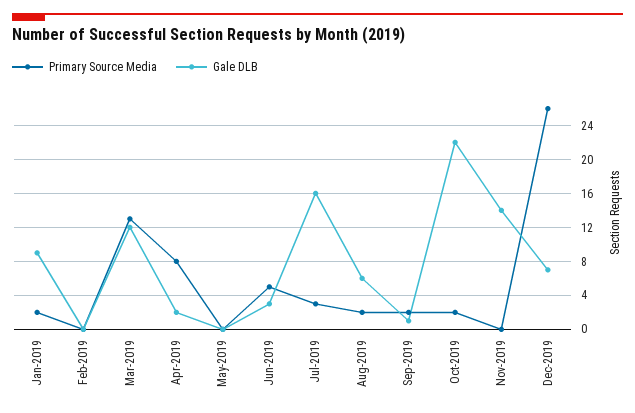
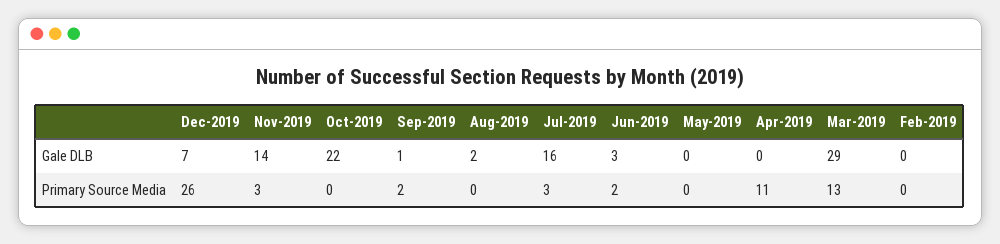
  {
    "Primary Source Media": {
-     "Jan-2019": 2,
      "Feb-2019": 0,
      "Mar-2019": 13,
-     "Apr-2019": 8,
+     "Apr-2019": 11,
      "May-2019": 0,
-     "Jun-2019": 5,
+     "Jun-2019": 2,
      "Jul-2019": 3,
-     "Aug-2019": 2,
+     "Aug-2019": 0,
      "Sep-2019": 2,
-     "Oct-2019": 2,
+     "Oct-2019": 0,
-     "Nov-2019": 0,
+     "Nov-2019": 3,
      "Dec-2019": 26
    },
    "Gale DLB": {
-     "Jan-2019": 9,
      "Feb-2019": 0,
-     "Mar-2019": 12,
+     "Mar-2019": 29,
-     "Apr-2019": 2,
+     "Apr-2019": 0,
      "May-2019": 0,
      "Jun-2019": 3,
      "Jul-2019": 16,
-     "Aug-2019": 6,
+     "Aug-2019": 2,
      "Sep-2019": 1,
      "Oct-2019": 22,
      "Nov-2019": 14,
      "Dec-2019": 7
    }
  }

